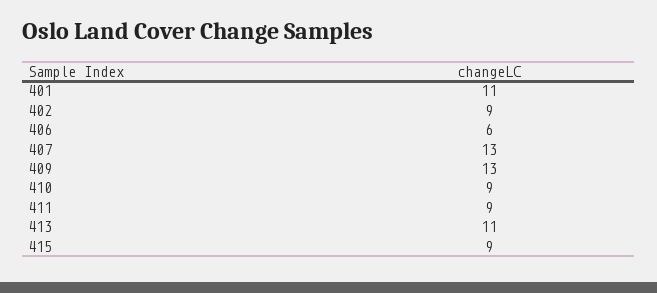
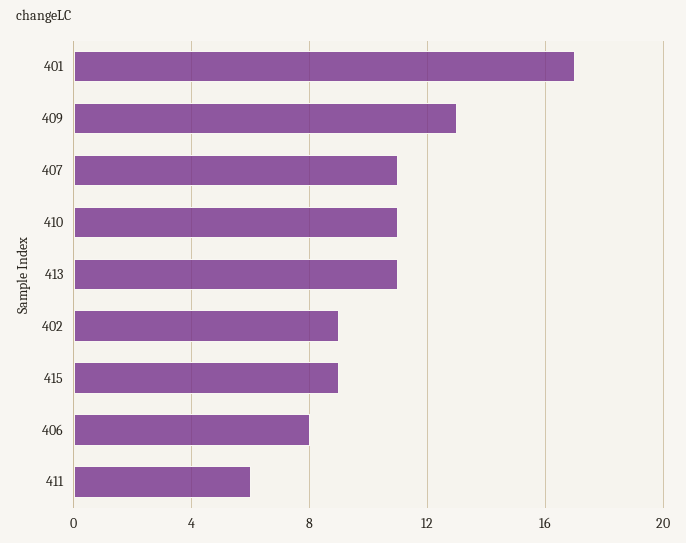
  {
-   "401": 11,
+   "401": 17,
    "402": 9,
-   "406": 6,
+   "406": 8,
-   "407": 13,
+   "407": 11,
    "409": 13,
-   "410": 9,
+   "410": 11,
-   "411": 9,
+   "411": 6,
    "413": 11,
    "415": 9
  }

